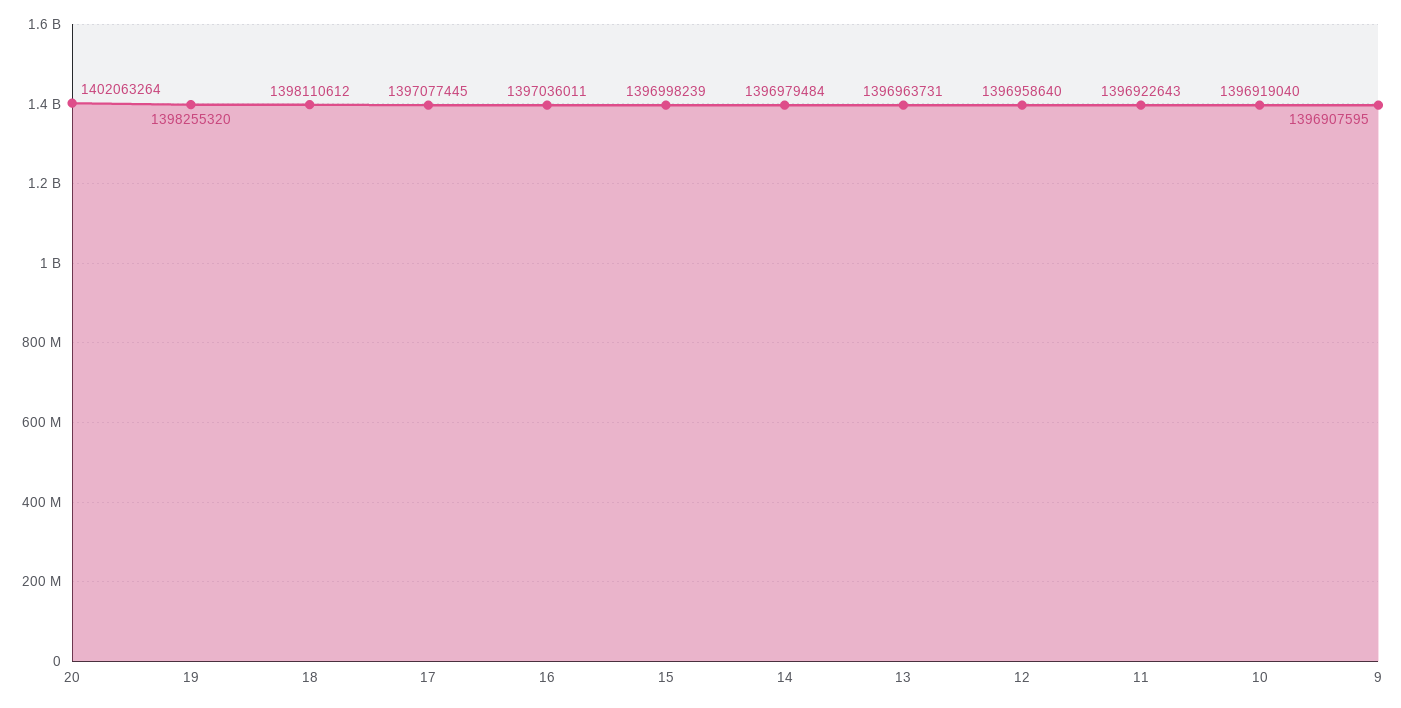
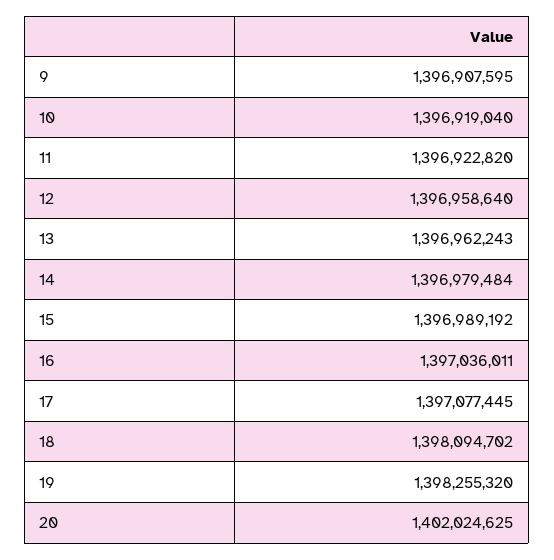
  {
-   "20": 1402063264,
+   "20": 1402024625,
    "19": 1398255320,
-   "18": 1398110612,
+   "18": 1398094702,
    "17": 1397077445,
    "16": 1397036011,
-   "15": 1396998239,
+   "15": 1396989192,
    "14": 1396979484,
-   "13": 1396963731,
+   "13": 1396962243,
    "12": 1396958640,
-   "11": 1396922643,
+   "11": 1396922820,
    "10": 1396919040,
    "9": 1396907595
  }

